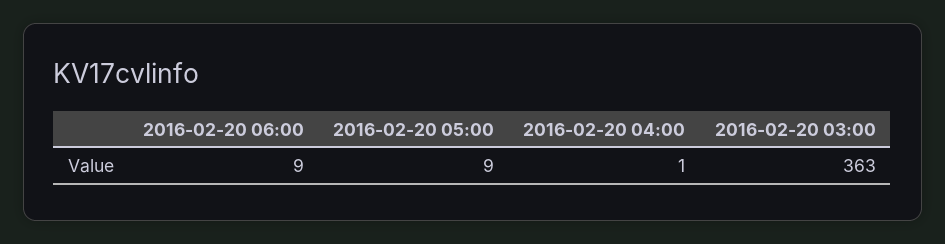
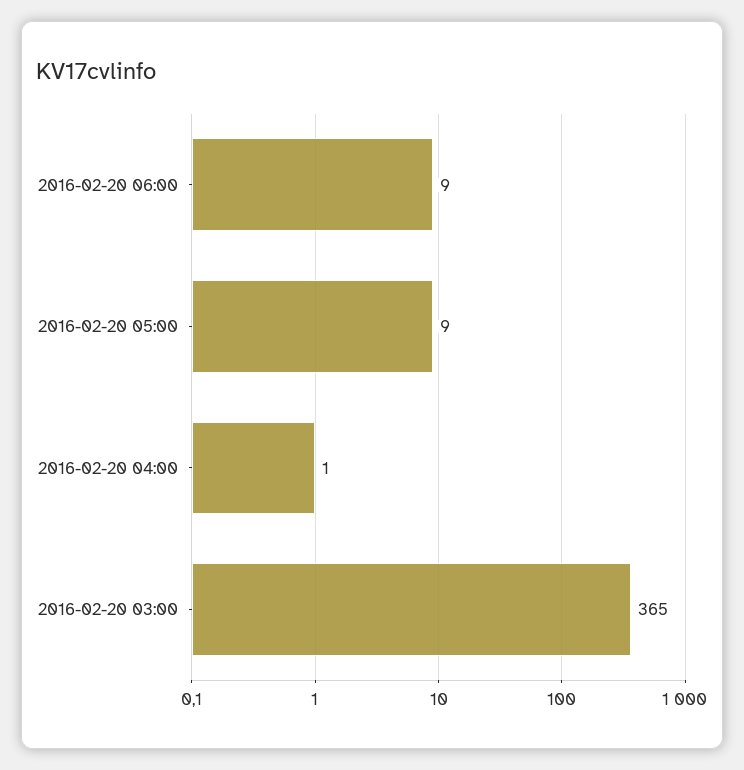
  {
    "2016-02-20 06:00": 9,
    "2016-02-20 05:00": 9,
    "2016-02-20 04:00": 1,
-   "2016-02-20 03:00": 363
+   "2016-02-20 03:00": 365
  }

